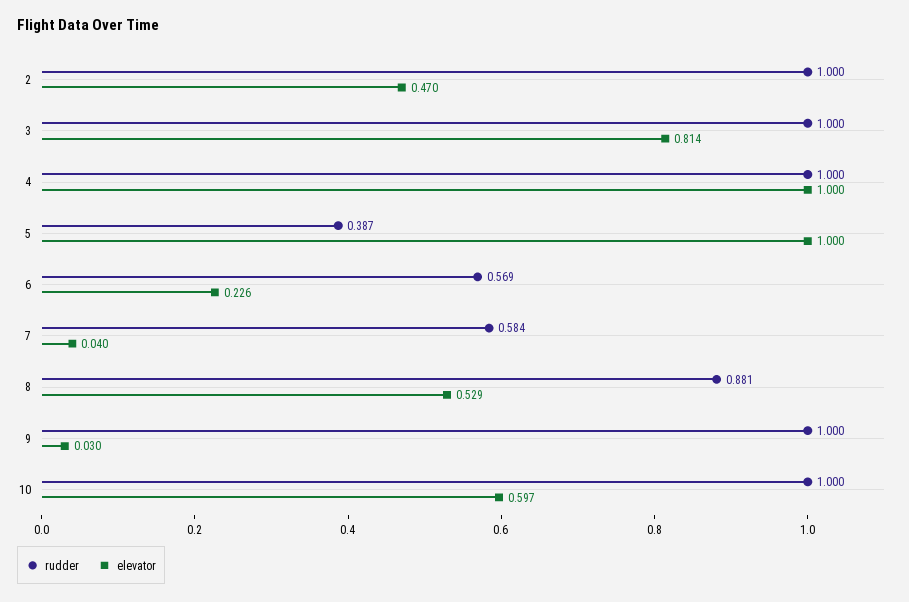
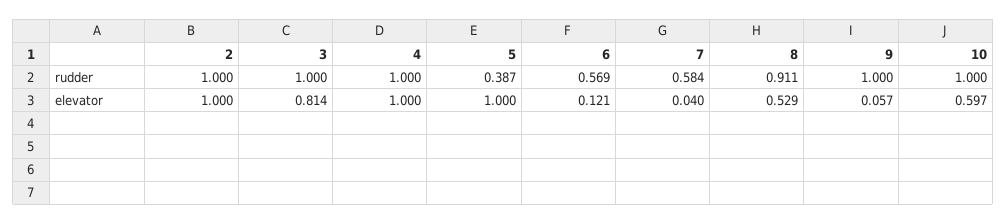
  {
    "rudder": {
      "2": 1,
      "3": 1,
      "4": 1,
      "5": 0.387,
      "6": 0.569,
      "7": 0.584,
-     "8": 0.881,
+     "8": 0.911,
      "9": 1,
      "10": 1
    },
    "elevator": {
-     "2": 0.47,
+     "2": 1,
      "3": 0.814,
      "4": 1,
      "5": 1,
-     "6": 0.226,
+     "6": 0.121,
      "7": 0.04,
      "8": 0.529,
-     "9": 0.03,
+     "9": 0.057,
      "10": 0.597
    }
  }

